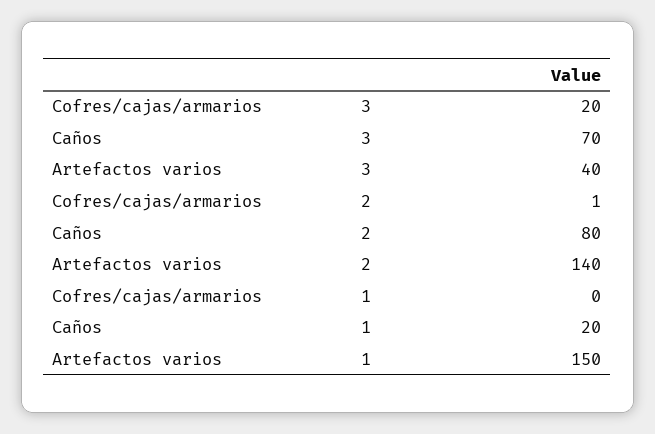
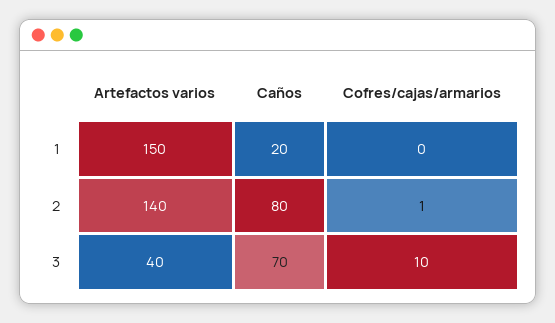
  {
    "Cofres/cajas/armarios": {
-     "3": 20,
+     "3": 10,
      "2": 1,
      "1": 0
    },
    "Caños": {
      "3": 70,
      "2": 80,
      "1": 20
    },
    "Artefactos varios": {
      "3": 40,
      "2": 140,
      "1": 150
    }
  }

